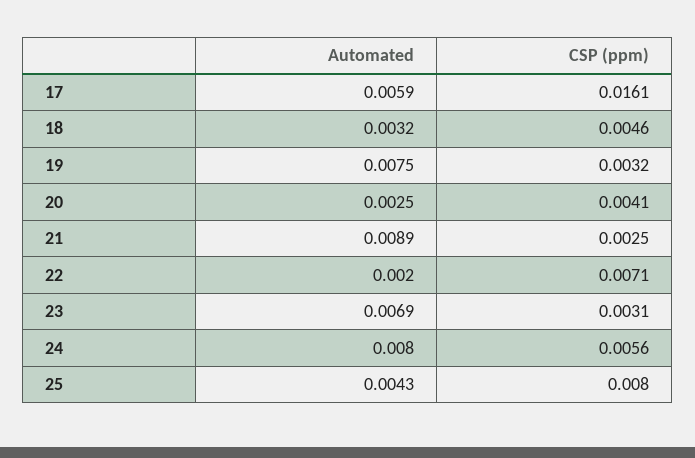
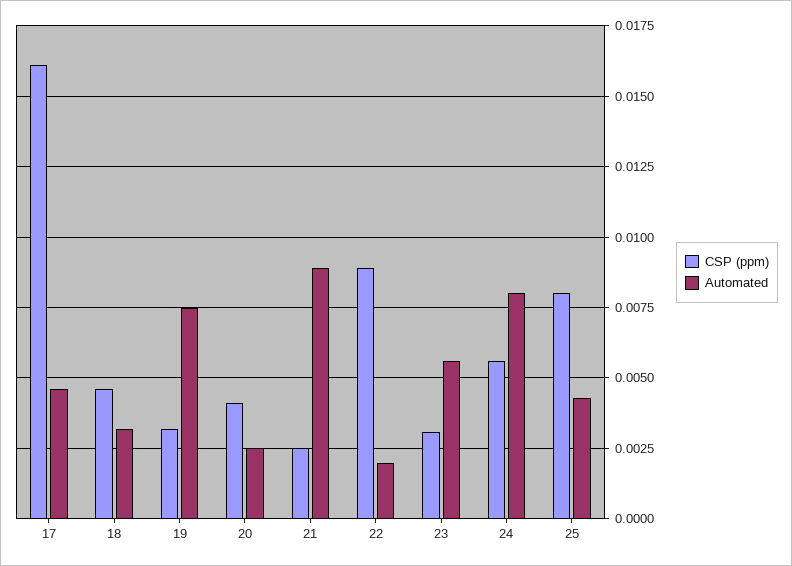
  {
    "Automated": {
-     "17": 0.0059,
+     "17": 0.0045,
      "18": 0.0032,
      "19": 0.0075,
      "20": 0.0025,
      "21": 0.0089,
      "22": 0.002,
-     "23": 0.0069,
+     "23": 0.0055,
      "24": 0.008,
      "25": 0.0043
    },
    "CSP (ppm)": {
      "17": 0.0161,
      "18": 0.0046,
      "19": 0.0032,
      "20": 0.0041,
      "21": 0.0025,
-     "22": 0.0071,
+     "22": 0.009,
      "23": 0.0031,
      "24": 0.0056,
      "25": 0.008
    }
  }

